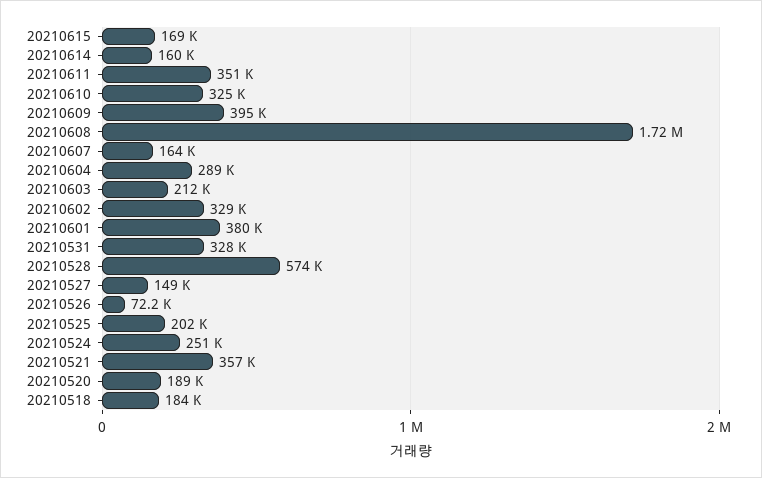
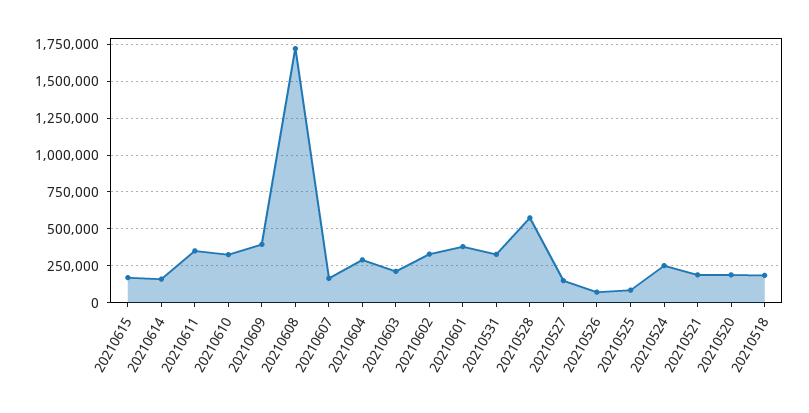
  {
    "20210615": 169000,
    "20210614": 160000,
    "20210611": 351000,
    "20210610": 325000,
    "20210609": 395000,
    "20210608": 1720000,
    "20210607": 164000,
    "20210604": 289000,
    "20210603": 212000,
    "20210602": 329000,
    "20210601": 380000,
    "20210531": 328000,
    "20210528": 574000,
    "20210527": 149000,
    "20210526": 72200,
-   "20210525": 202000,
+   "20210525": 100000,
    "20210524": 251000,
-   "20210521": 357000,
+   "20210521": 200000,
    "20210520": 189000,
    "20210518": 184000
  }

